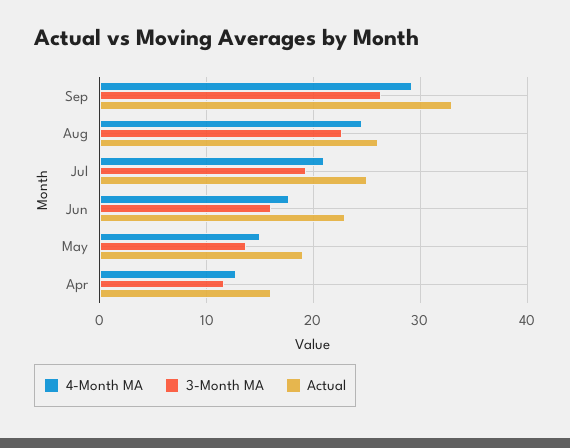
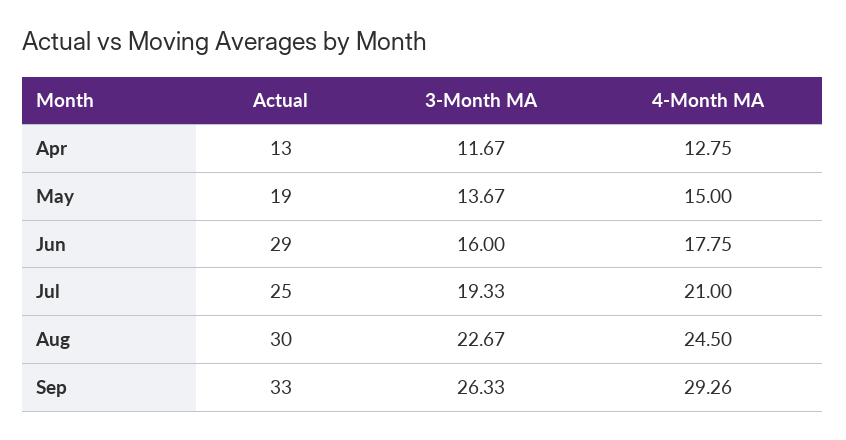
  {
    "4-Month MA": {
      "Sep": 29.26,
      "Aug": 24.5,
      "Jul": 21,
      "Jun": 17.75,
      "May": 15,
      "Apr": 12.75
    },
    "3-Month MA": {
      "Sep": 26.33,
      "Aug": 22.67,
      "Jul": 19.33,
      "Jun": 16,
      "May": 13.67,
      "Apr": 11.67
    },
    "Actual": {
      "Sep": 33,
-     "Aug": 26,
+     "Aug": 30,
      "Jul": 25,
-     "Jun": 23,
+     "Jun": 29,
      "May": 19,
-     "Apr": 16
+     "Apr": 13
    }
  }

